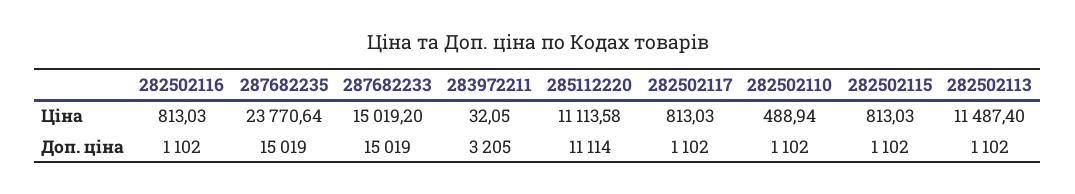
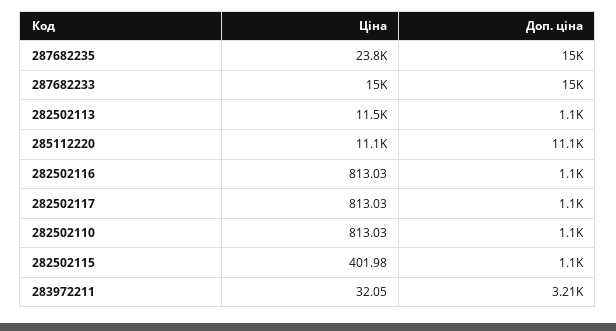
  {
    "282502116": {
      "Ціна": 813.03,
      "Доп. ціна": 1102
    },
    "287682235": {
      "Ціна": 23770.64,
      "Доп. ціна": 15019
    },
    "287682233": {
      "Ціна": 15019.2,
      "Доп. ціна": 15019
    },
    "283972211": {
      "Ціна": 32.05,
      "Доп. ціна": 3205
    },
    "285112220": {
      "Ціна": 11113.58,
      "Доп. ціна": 11114
    },
    "282502117": {
      "Ціна": 813.03,
      "Доп. ціна": 1102
    },
    "282502110": {
-     "Ціна": 488.94,
+     "Ціна": 813.03,
      "Доп. ціна": 1102
    },
    "282502115": {
-     "Ціна": 813.03,
+     "Ціна": 401.98,
      "Доп. ціна": 1102
    },
    "282502113": {
      "Ціна": 11487.4,
      "Доп. ціна": 1102
    }
  }

